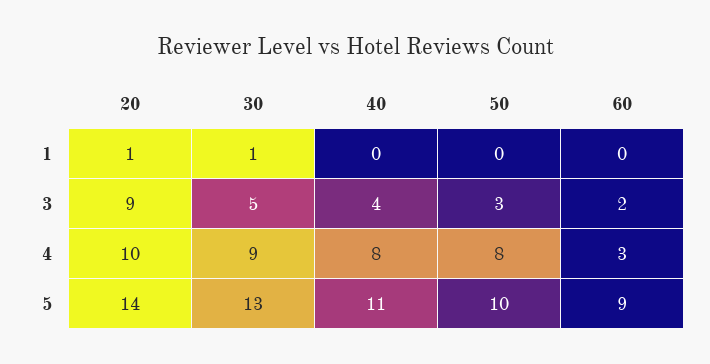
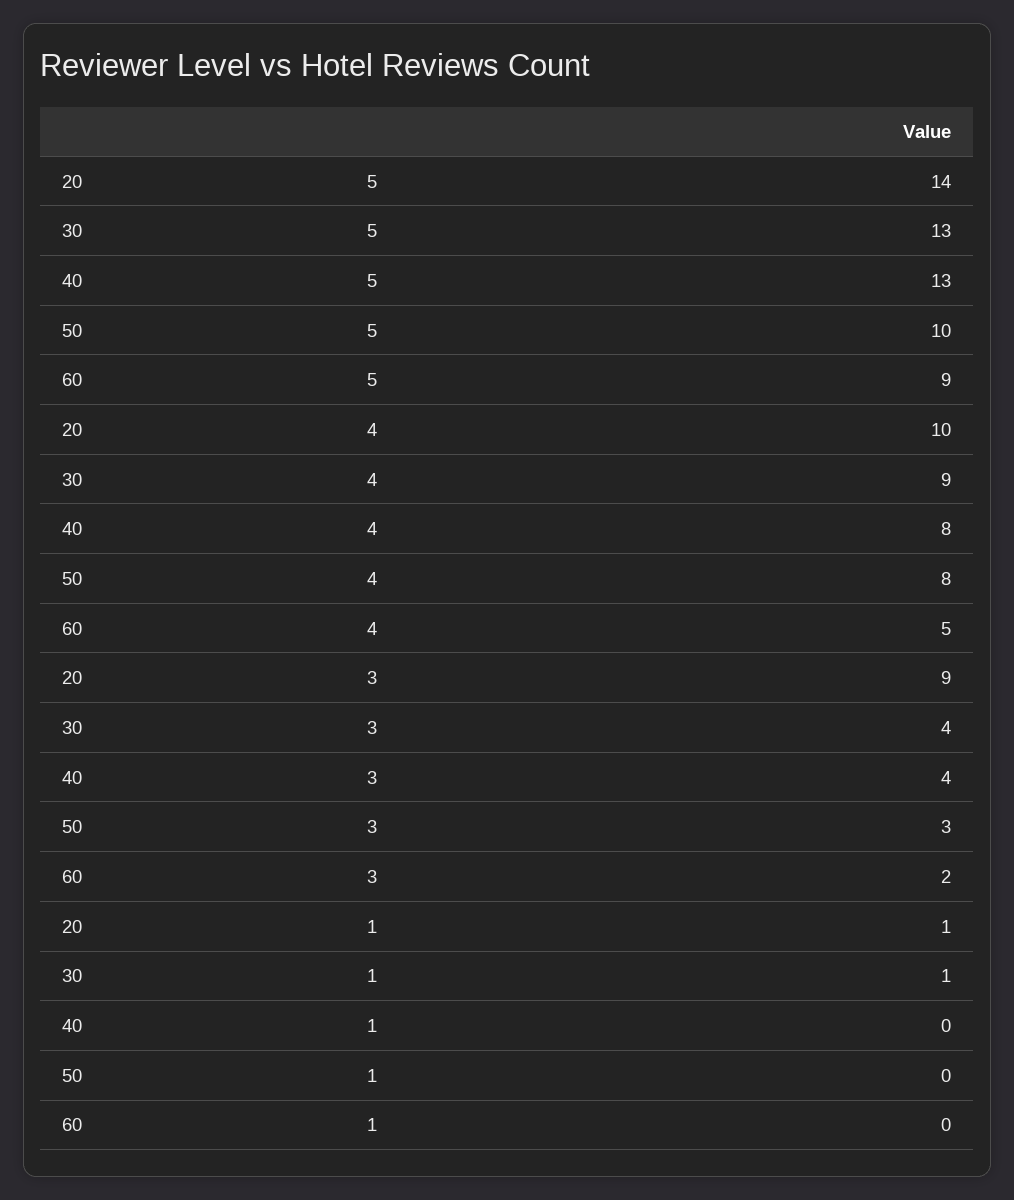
  {
    "20": {
      "1": 1,
      "3": 9,
      "4": 10,
      "5": 14
    },
    "30": {
      "1": 1,
-     "3": 5,
+     "3": 4,
      "4": 9,
      "5": 13
    },
    "40": {
      "1": 0,
      "3": 4,
      "4": 8,
-     "5": 11
+     "5": 13
    },
    "50": {
      "1": 0,
      "3": 3,
      "4": 8,
      "5": 10
    },
    "60": {
      "1": 0,
      "3": 2,
-     "4": 3,
+     "4": 5,
      "5": 9
    }
  }

